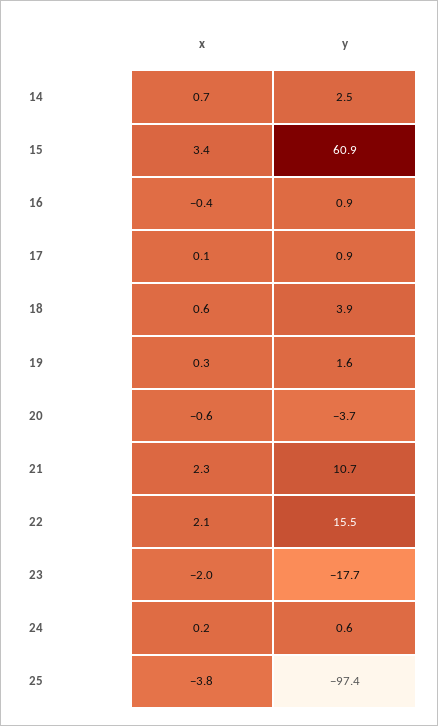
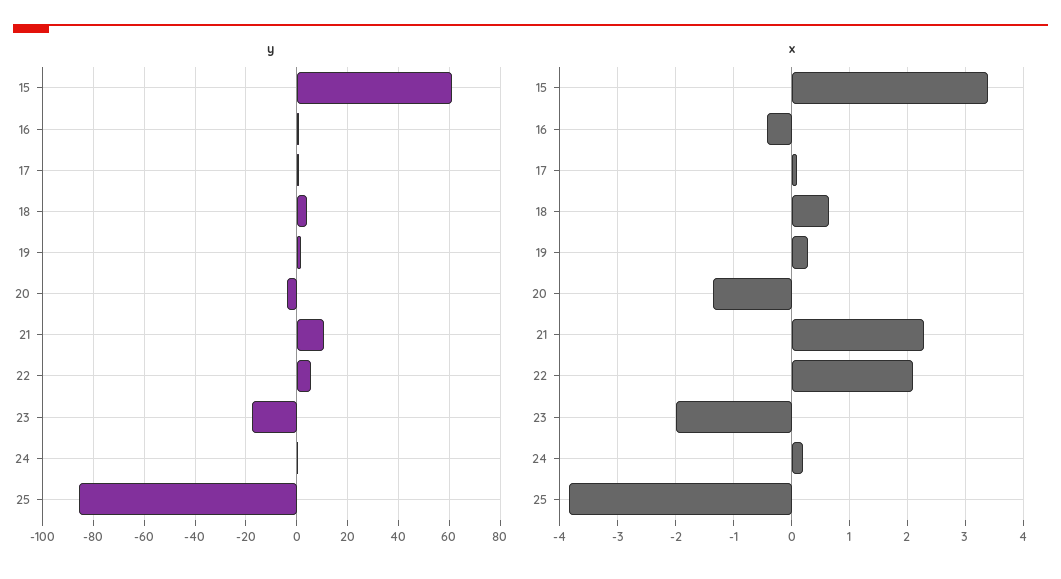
  {
    "x": {
-     "14": 0.7,
      "15": 3.4,
      "16": -0.4,
      "17": 0.1,
      "18": 0.6,
      "19": 0.3,
-     "20": -0.6,
+     "20": -1.4,
      "21": 2.3,
      "22": 2.1,
      "23": -2,
      "24": 0.2,
      "25": -3.8
    },
    "y": {
-     "14": 2.5,
      "15": 60.9,
      "16": 0.9,
      "17": 0.9,
      "18": 3.9,
      "19": 1.6,
      "20": -3.7,
      "21": 10.7,
-     "22": 15.5,
+     "22": 5,
      "23": -17.7,
      "24": 0.6,
-     "25": -97.4
+     "25": -85
    }
  }

